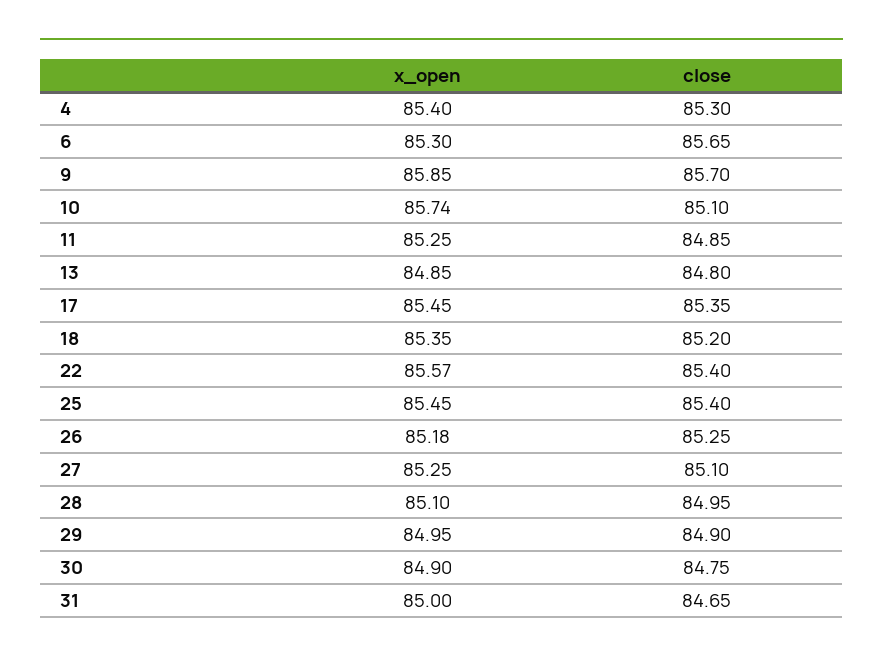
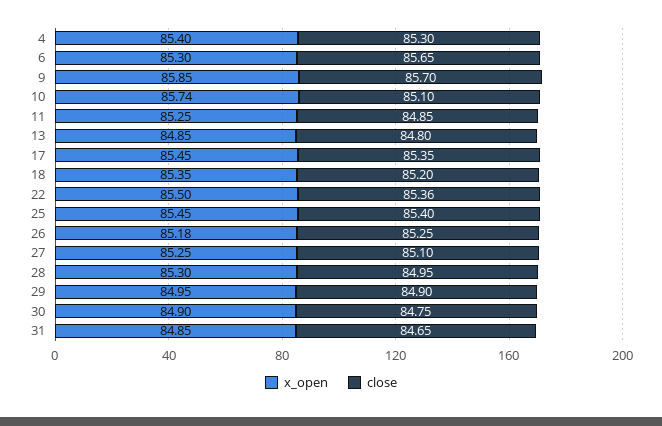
  {
    "x_open": {
      "4": 85.4,
      "6": 85.3,
      "9": 85.85,
      "10": 85.74,
      "11": 85.25,
      "13": 84.85,
      "17": 85.45,
      "18": 85.35,
-     "22": 85.57,
+     "22": 85.5,
      "25": 85.45,
      "26": 85.18,
      "27": 85.25,
-     "28": 85.1,
+     "28": 85.3,
      "29": 84.95,
      "30": 84.9,
-     "31": 85
+     "31": 84.85
    },
    "close": {
      "4": 85.3,
      "6": 85.65,
      "9": 85.7,
      "10": 85.1,
      "11": 84.85,
      "13": 84.8,
      "17": 85.35,
      "18": 85.2,
-     "22": 85.4,
+     "22": 85.36,
      "25": 85.4,
      "26": 85.25,
      "27": 85.1,
      "28": 84.95,
      "29": 84.9,
      "30": 84.75,
      "31": 84.65
    }
  }

